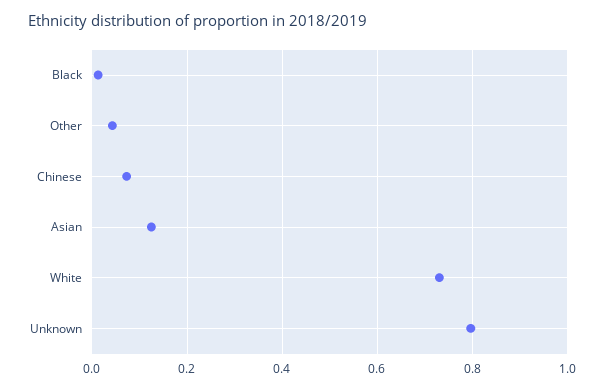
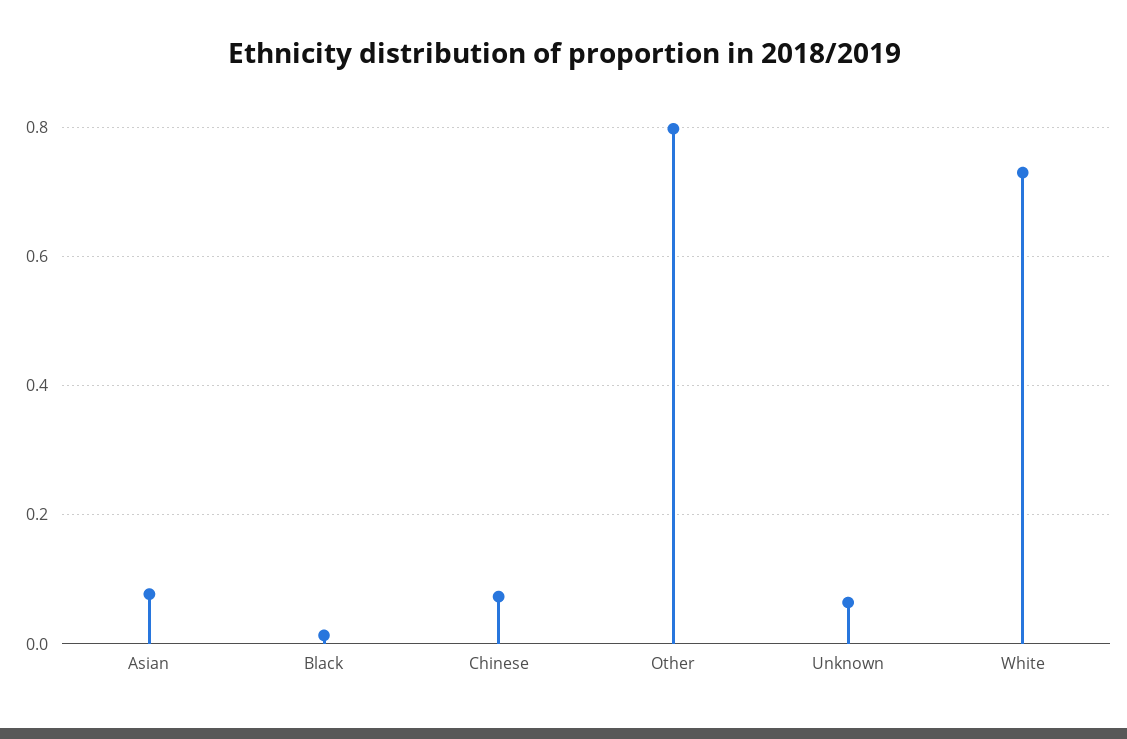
  {
    "Black": 0.02,
-   "Other": 0.04,
+   "Other": 0.8,
    "Chinese": 0.08,
-   "Asian": 0.12,
+   "Asian": 0.08,
    "White": 0.74,
-   "Unknown": 0.8
+   "Unknown": 0.06
  }

